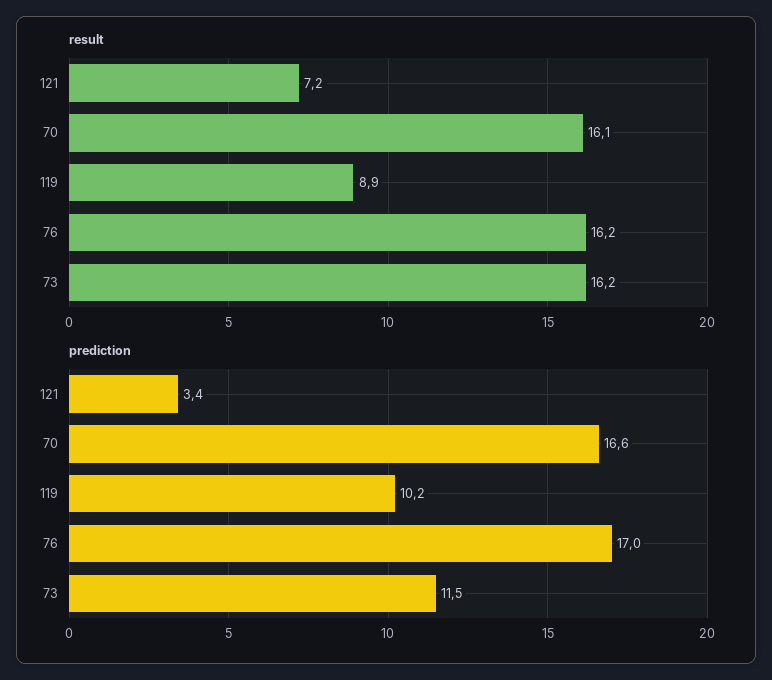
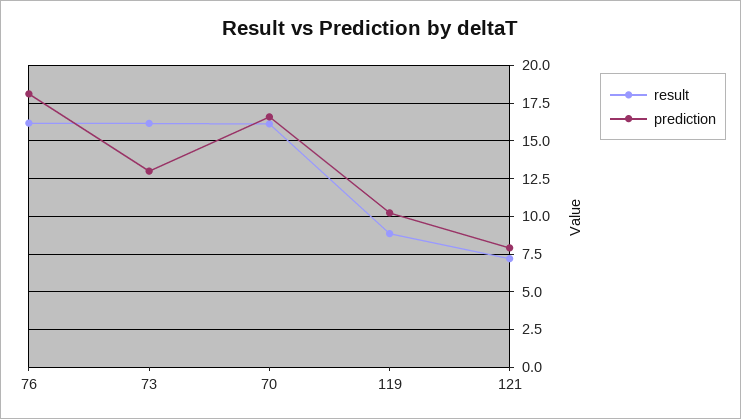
  {
    "result": {
      "121": 7.2,
      "70": 16.1,
      "119": 8.9,
      "76": 16.2,
      "73": 16.2
    },
    "prediction": {
-     "121": 3.4,
+     "121": 8,
      "70": 16.6,
      "119": 10.2,
-     "76": 17,
+     "76": 18,
-     "73": 11.5
+     "73": 13
    }
  }

